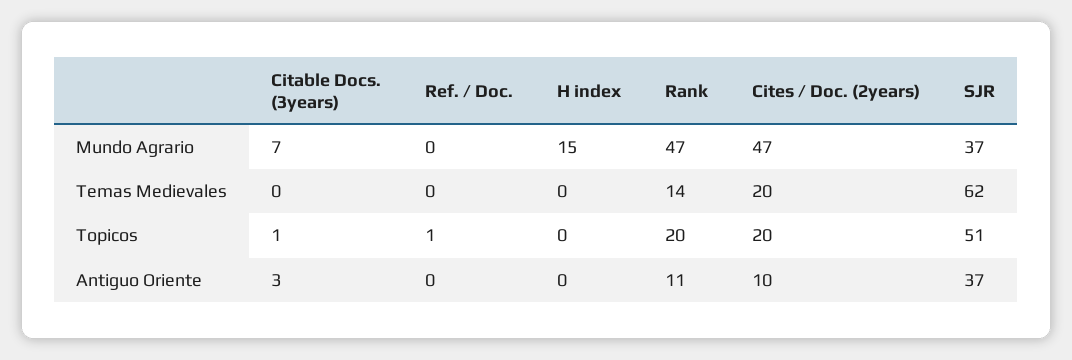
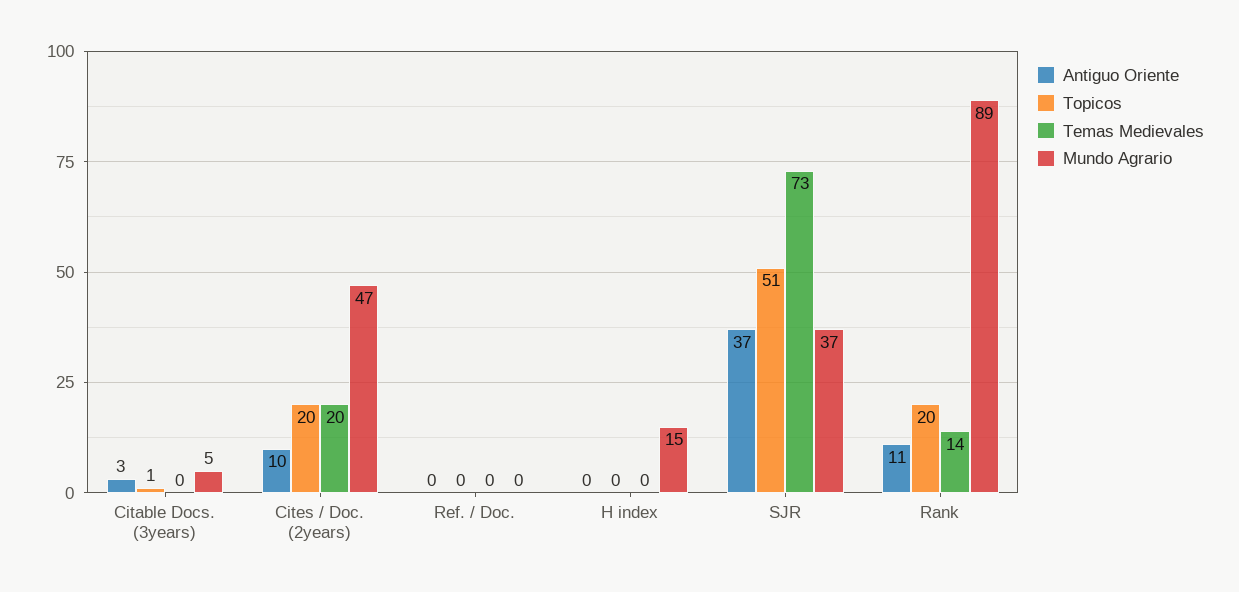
  {
    "Mundo Agrario": {
-     "Citable Docs. (3years)": 7,
+     "Citable Docs. (3years)": 5,
      "Ref. / Doc.": 0,
      "H index": 15,
-     "Rank": 47,
+     "Rank": 89,
      "Cites / Doc. (2years)": 47,
      "SJR": 37
    },
    "Temas Medievales": {
      "Citable Docs. (3years)": 0,
      "Ref. / Doc.": 0,
      "H index": 0,
      "Rank": 14,
      "Cites / Doc. (2years)": 20,
-     "SJR": 62
+     "SJR": 73
    },
    "Topicos": {
      "Citable Docs. (3years)": 1,
-     "Ref. / Doc.": 1,
+     "Ref. / Doc.": 0,
      "H index": 0,
      "Rank": 20,
      "Cites / Doc. (2years)": 20,
      "SJR": 51
    },
    "Antiguo Oriente": {
      "Citable Docs. (3years)": 3,
      "Ref. / Doc.": 0,
      "H index": 0,
      "Rank": 11,
      "Cites / Doc. (2years)": 10,
      "SJR": 37
    }
  }

